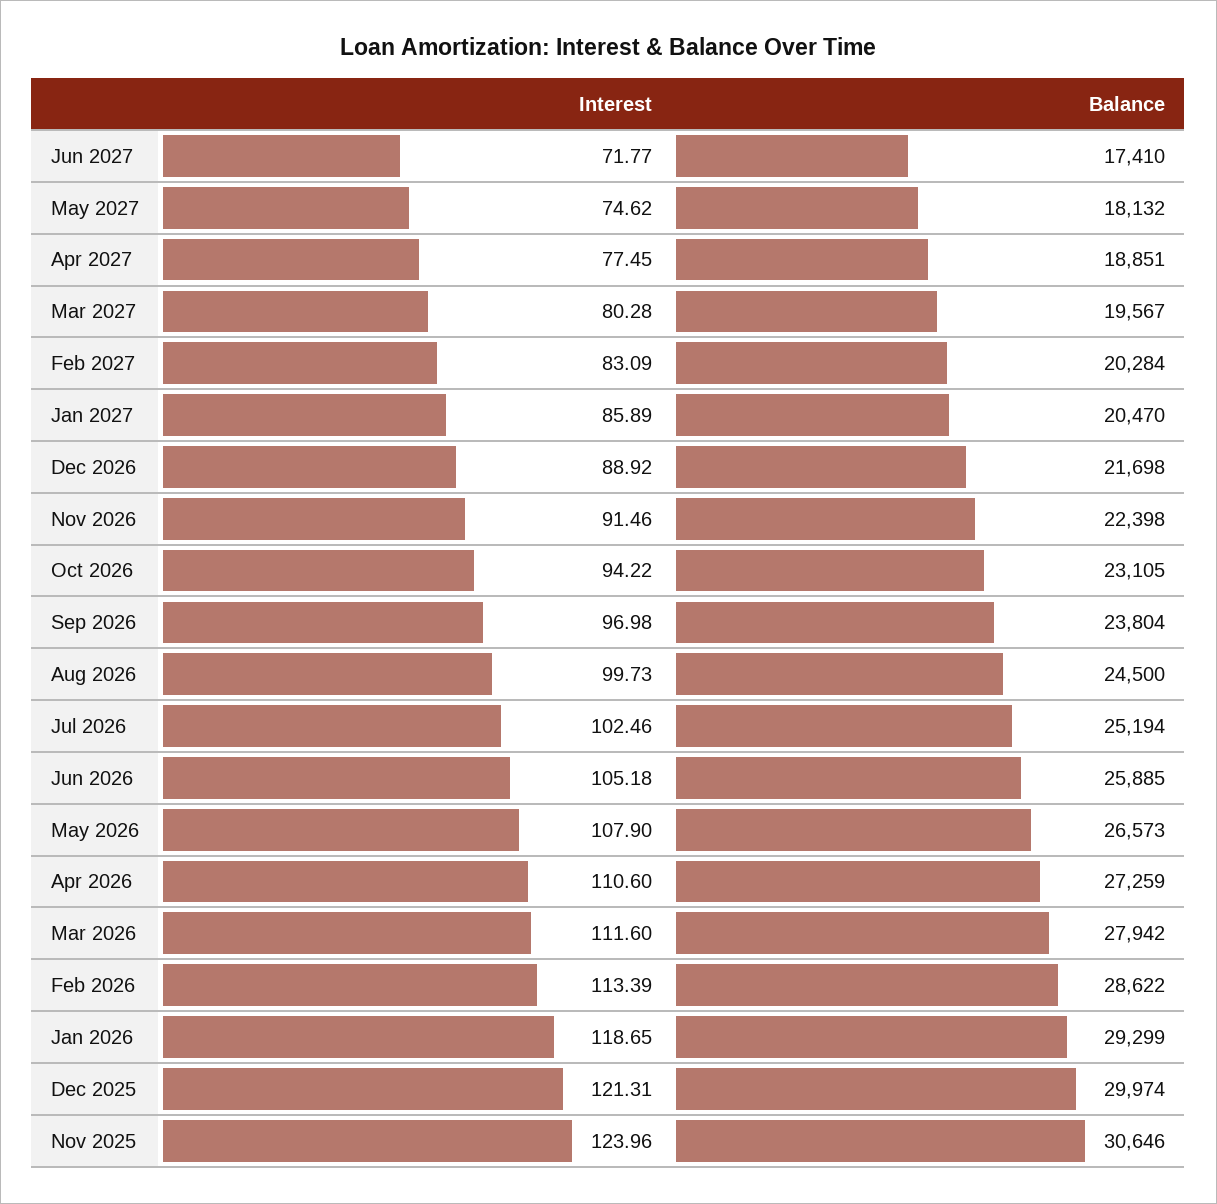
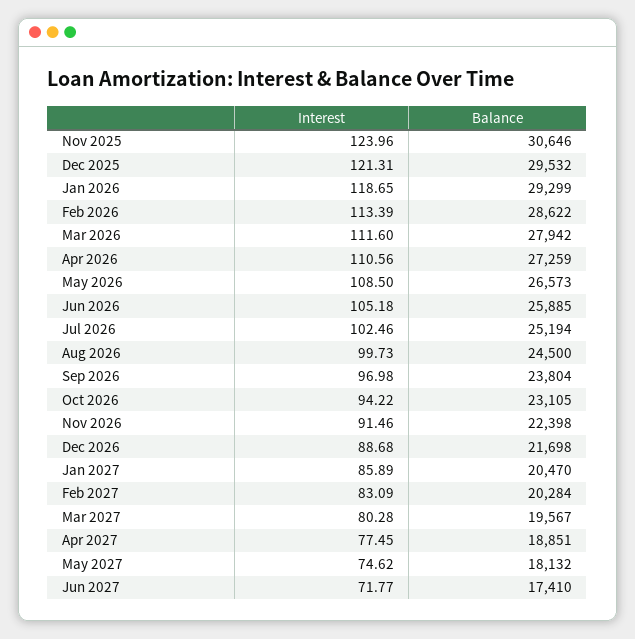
  {
    "Interest": {
      "Jun 2027": 71.77,
      "May 2027": 74.62,
      "Apr 2027": 77.45,
      "Mar 2027": 80.28,
      "Feb 2027": 83.09,
      "Jan 2027": 85.89,
-     "Dec 2026": 88.92,
+     "Dec 2026": 88.68,
      "Nov 2026": 91.46,
      "Oct 2026": 94.22,
      "Sep 2026": 96.98,
      "Aug 2026": 99.73,
      "Jul 2026": 102.46,
      "Jun 2026": 105.18,
-     "May 2026": 107.9,
+     "May 2026": 108.5,
-     "Apr 2026": 110.6,
+     "Apr 2026": 110.56,
      "Mar 2026": 111.6,
      "Feb 2026": 113.39,
      "Jan 2026": 118.65,
      "Dec 2025": 121.31,
      "Nov 2025": 123.96
    },
    "Balance": {
      "Jun 2027": 17410,
      "May 2027": 18132,
      "Apr 2027": 18851,
      "Mar 2027": 19567,
      "Feb 2027": 20284,
      "Jan 2027": 20470,
      "Dec 2026": 21698,
      "Nov 2026": 22398,
      "Oct 2026": 23105,
      "Sep 2026": 23804,
      "Aug 2026": 24500,
      "Jul 2026": 25194,
      "Jun 2026": 25885,
      "May 2026": 26573,
      "Apr 2026": 27259,
      "Mar 2026": 27942,
      "Feb 2026": 28622,
      "Jan 2026": 29299,
-     "Dec 2025": 29974,
+     "Dec 2025": 29532,
      "Nov 2025": 30646
    }
  }

